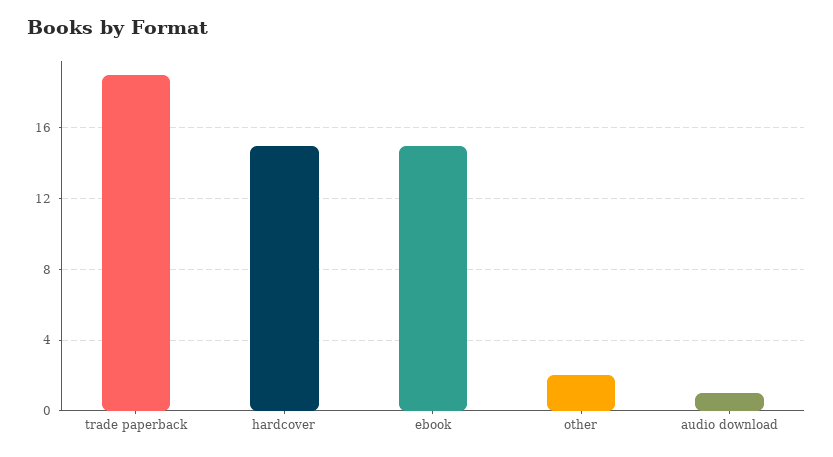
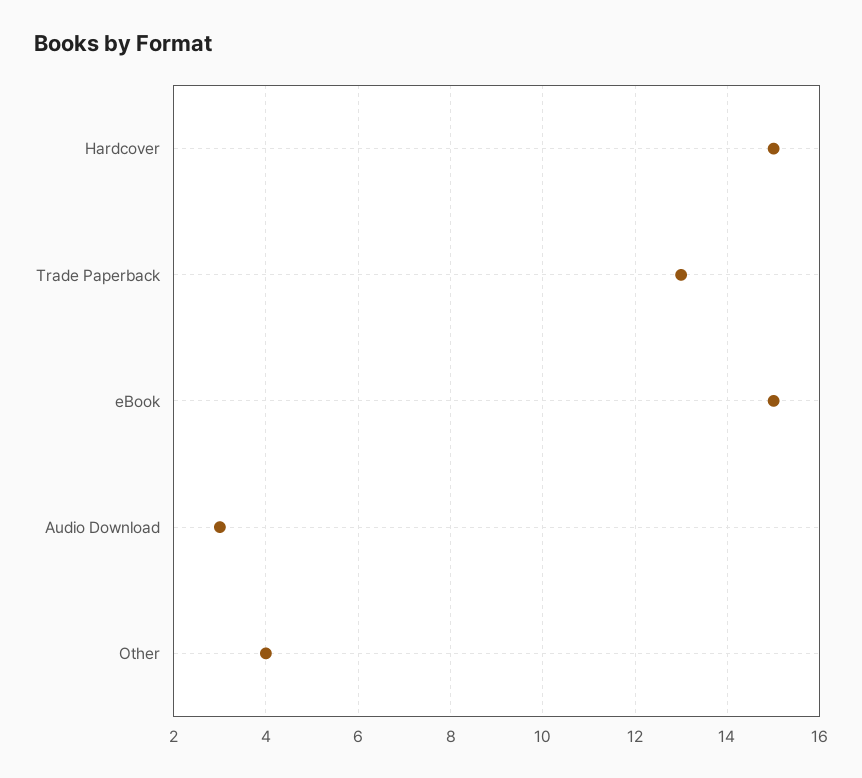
  {
-   "trade paperback": 19,
+   "trade paperback": 13,
    "hardcover": 15,
    "ebook": 15,
-   "other": 2,
+   "other": 4,
-   "audio download": 1
+   "audio download": 3
  }

